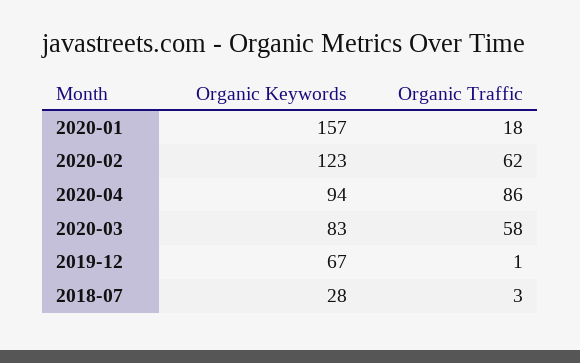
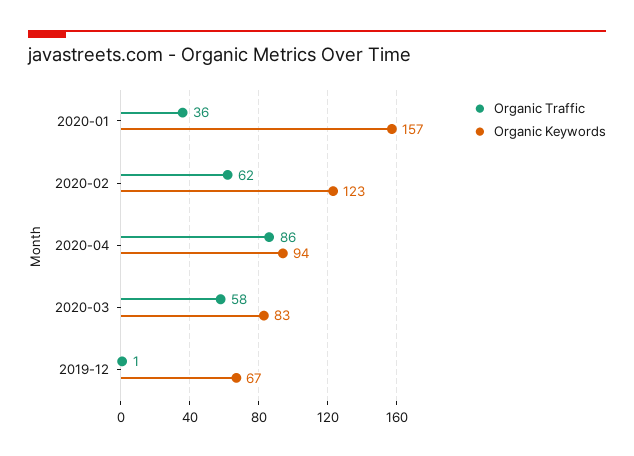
  {
    "Organic Keywords": {
      "2020-01": 157,
      "2020-02": 123,
      "2020-04": 94,
      "2020-03": 83,
-     "2019-12": 67,
+     "2019-12": 67
-     "2018-07": 28
    },
    "Organic Traffic": {
-     "2020-01": 18,
+     "2020-01": 36,
      "2020-02": 62,
      "2020-04": 86,
      "2020-03": 58,
-     "2019-12": 1,
+     "2019-12": 1
-     "2018-07": 3
    }
  }

